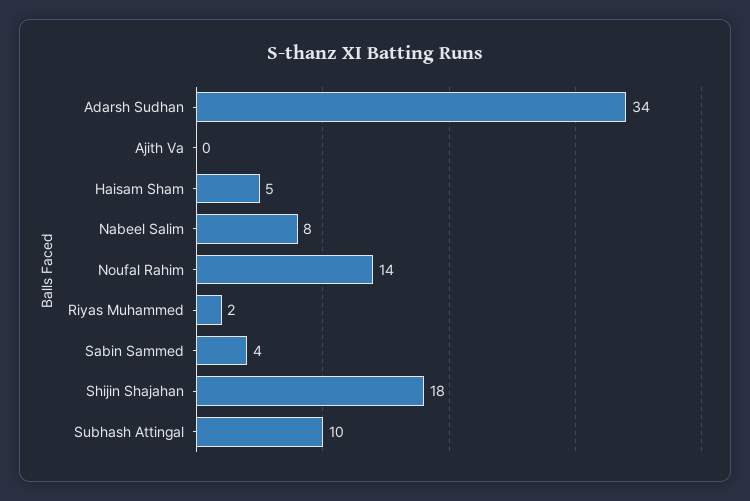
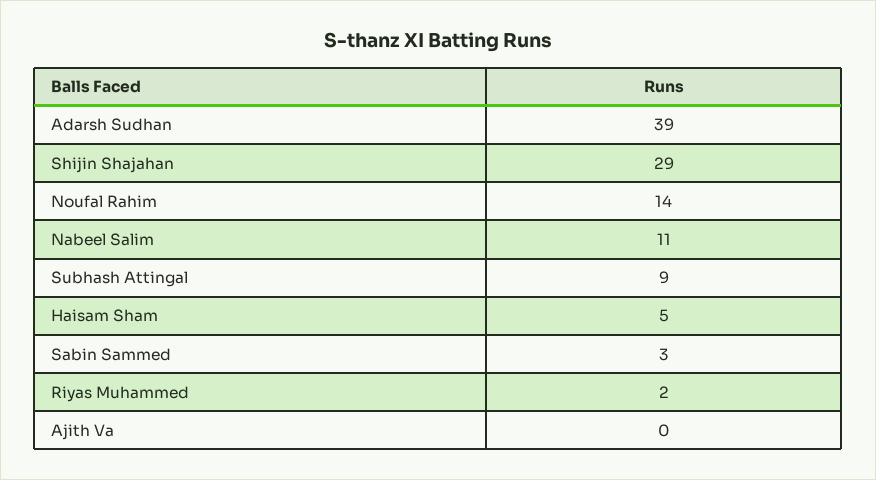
  {
-   "Adarsh Sudhan": 34,
+   "Adarsh Sudhan": 39,
    "Ajith Va": 0,
    "Haisam Sham": 5,
-   "Nabeel Salim": 8,
+   "Nabeel Salim": 11,
    "Noufal Rahim": 14,
    "Riyas Muhammed": 2,
-   "Sabin Sammed": 4,
+   "Sabin Sammed": 3,
-   "Shijin Shajahan": 18,
+   "Shijin Shajahan": 29,
-   "Subhash Attingal": 10
+   "Subhash Attingal": 9
  }

